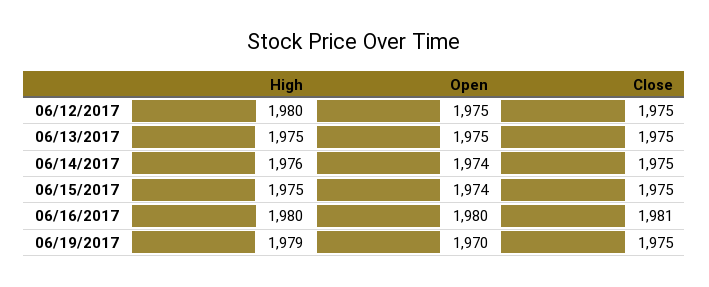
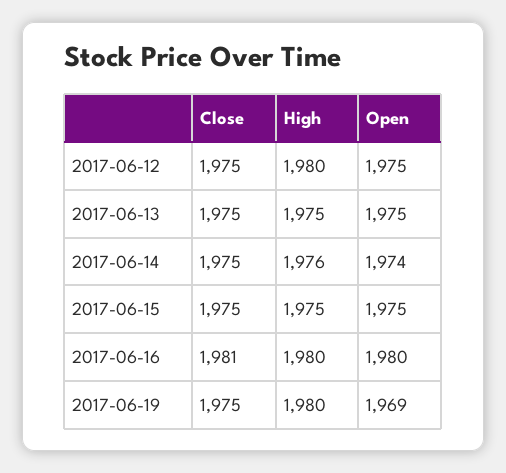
  {
    "High": {
      "06/12/2017": 1980,
      "06/13/2017": 1975,
      "06/14/2017": 1976,
      "06/15/2017": 1975,
      "06/16/2017": 1980,
-     "06/19/2017": 1979
+     "06/19/2017": 1980
    },
    "Open": {
      "06/12/2017": 1975,
      "06/13/2017": 1975,
      "06/14/2017": 1974,
-     "06/15/2017": 1974,
+     "06/15/2017": 1975,
      "06/16/2017": 1980,
-     "06/19/2017": 1970
+     "06/19/2017": 1969
    },
    "Close": {
      "06/12/2017": 1975,
      "06/13/2017": 1975,
      "06/14/2017": 1975,
      "06/15/2017": 1975,
      "06/16/2017": 1981,
      "06/19/2017": 1975
    }
  }

